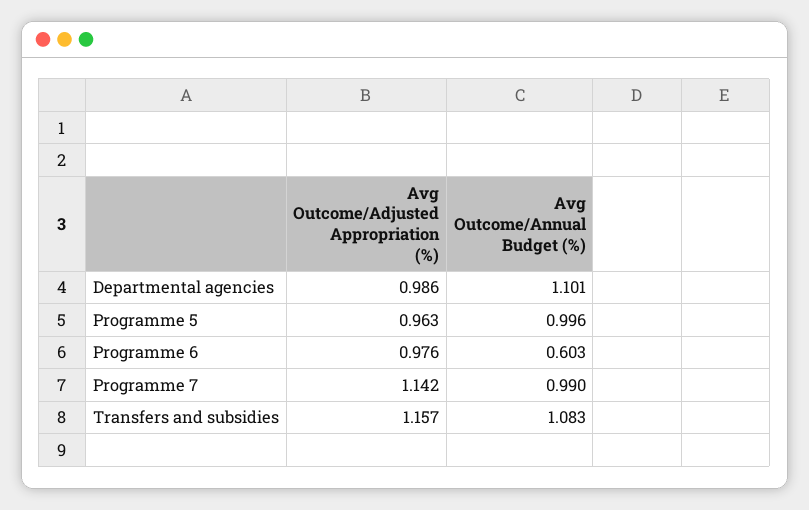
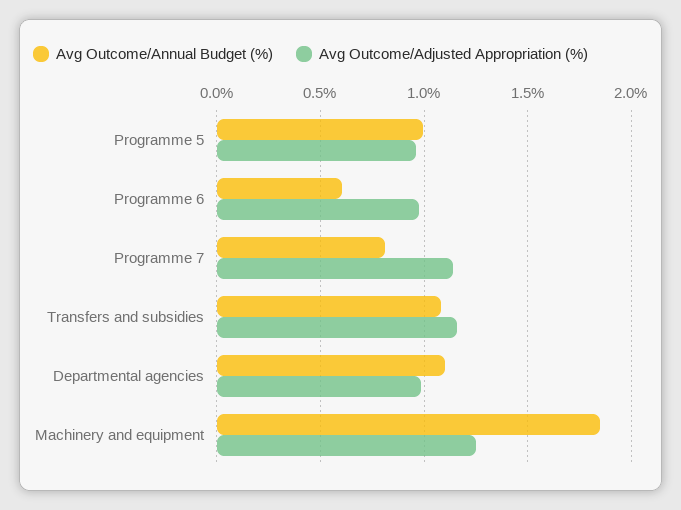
  {
    "Avg Outcome/Adjusted Appropriation (%)": {
      "Departmental agencies": 0.986,
      "Programme 5": 0.963,
      "Programme 6": 0.976,
      "Programme 7": 1.142,
-     "Transfers and subsidies": 1.157
+     "Transfers and subsidies": 1.157,
+     "Machinery and equipment": 1.25
    },
    "Avg Outcome/Annual Budget (%)": {
      "Departmental agencies": 1.101,
      "Programme 5": 0.996,
      "Programme 6": 0.603,
-     "Programme 7": 0.99,
+     "Programme 7": 0.8,
-     "Transfers and subsidies": 1.083
+     "Transfers and subsidies": 1.083,
+     "Machinery and equipment": 1.85
    }
  }

